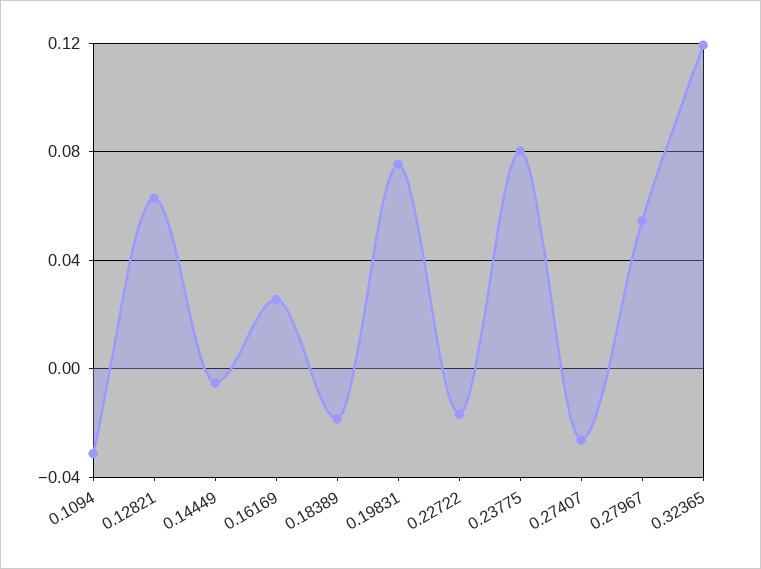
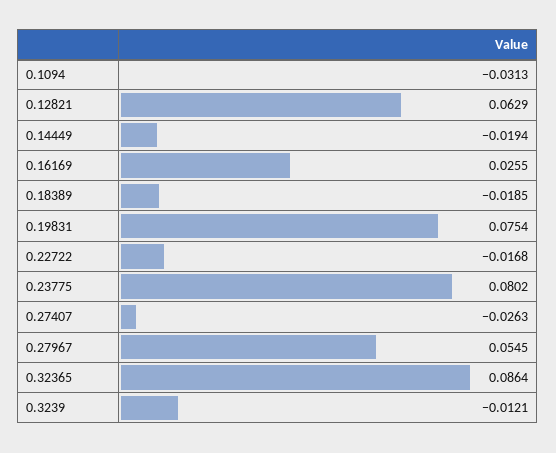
  {
    "0.1094": -0.0313,
    "0.12821": 0.0629,
-   "0.14449": -0.005,
+   "0.14449": -0.0194,
    "0.16169": 0.0255,
    "0.18389": -0.0185,
    "0.19831": 0.0754,
    "0.22722": -0.0168,
    "0.23775": 0.0802,
    "0.27407": -0.0263,
    "0.27967": 0.0545,
-   "0.32365": 0.12
+   "0.32365": 0.0864,
+   "0.3239": -0.0121
  }

